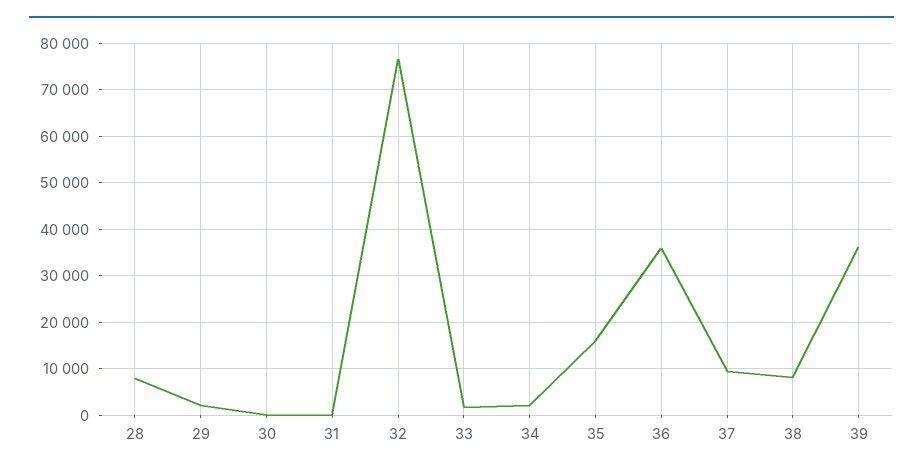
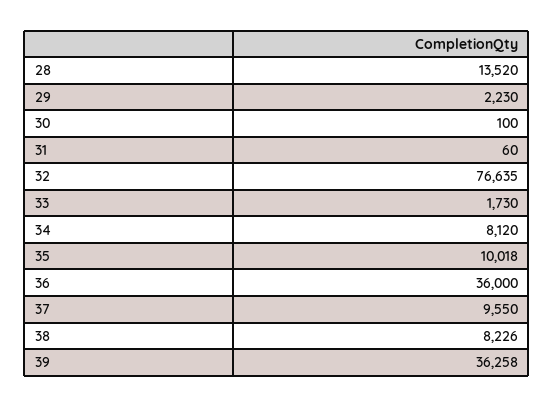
  {
-   "28": 8000,
+   "28": 13520,
    "29": 2230,
    "30": 100,
    "31": 60,
    "32": 76635,
    "33": 1730,
-   "34": 2000,
+   "34": 8120,
-   "35": 16000,
+   "35": 10018,
    "36": 36000,
    "37": 9550,
    "38": 8226,
    "39": 36258
  }

